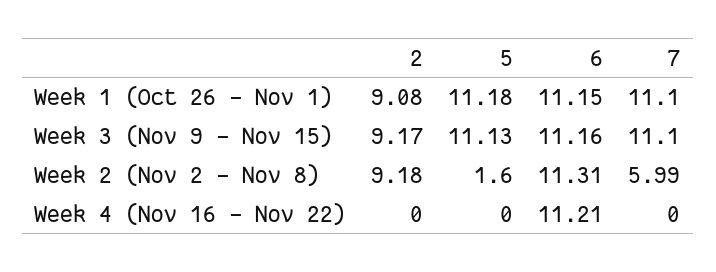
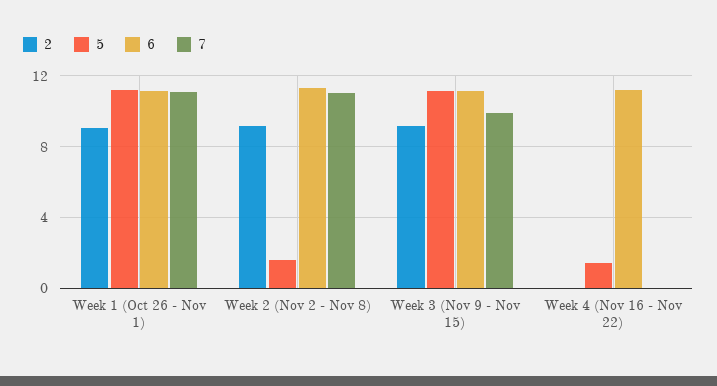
  {
    "2": {
      "Week 1 (Oct 26 - Nov 1)": 9.08,
      "Week 3 (Nov 9 - Nov 15)": 9.17,
      "Week 2 (Nov 2 - Nov 8)": 9.18,
      "Week 4 (Nov 16 - Nov 22)": 0
    },
    "5": {
      "Week 1 (Oct 26 - Nov 1)": 11.18,
      "Week 3 (Nov 9 - Nov 15)": 11.13,
      "Week 2 (Nov 2 - Nov 8)": 1.6,
-     "Week 4 (Nov 16 - Nov 22)": 0
+     "Week 4 (Nov 16 - Nov 22)": 1.5
    },
    "6": {
      "Week 1 (Oct 26 - Nov 1)": 11.15,
      "Week 3 (Nov 9 - Nov 15)": 11.16,
      "Week 2 (Nov 2 - Nov 8)": 11.31,
      "Week 4 (Nov 16 - Nov 22)": 11.21
    },
    "7": {
      "Week 1 (Oct 26 - Nov 1)": 11.1,
-     "Week 3 (Nov 9 - Nov 15)": 11.1,
+     "Week 3 (Nov 9 - Nov 15)": 10,
-     "Week 2 (Nov 2 - Nov 8)": 5.99,
+     "Week 2 (Nov 2 - Nov 8)": 11,
      "Week 4 (Nov 16 - Nov 22)": 0
    }
  }

